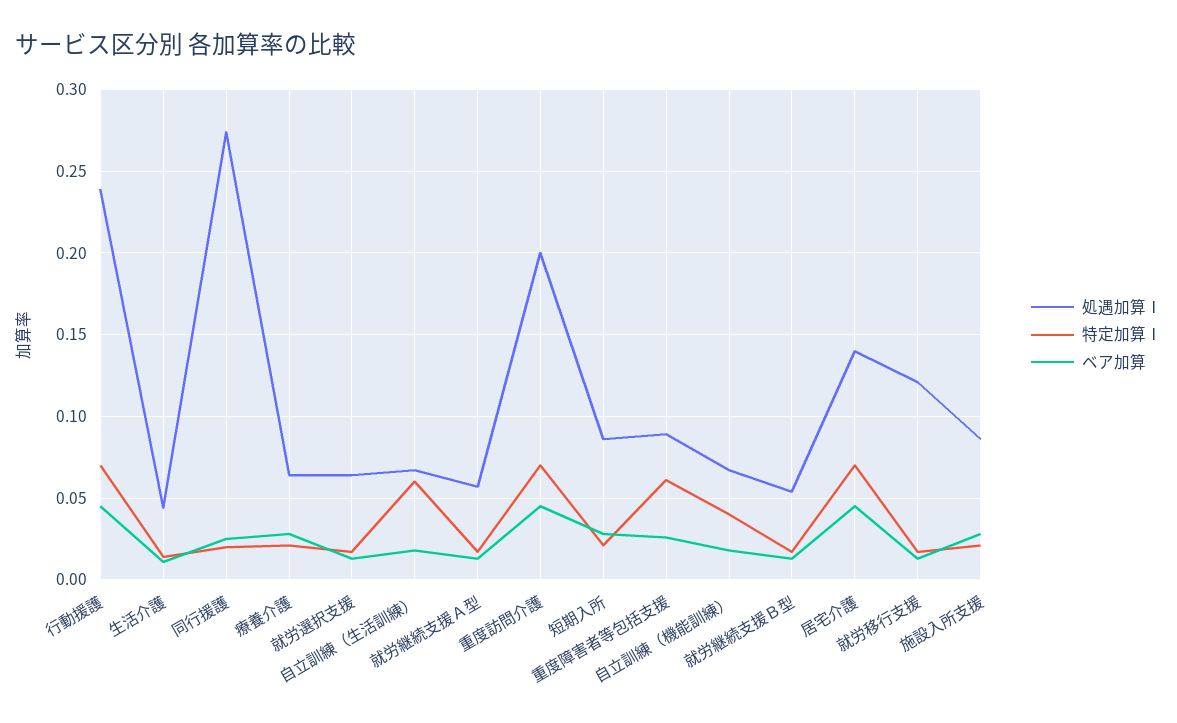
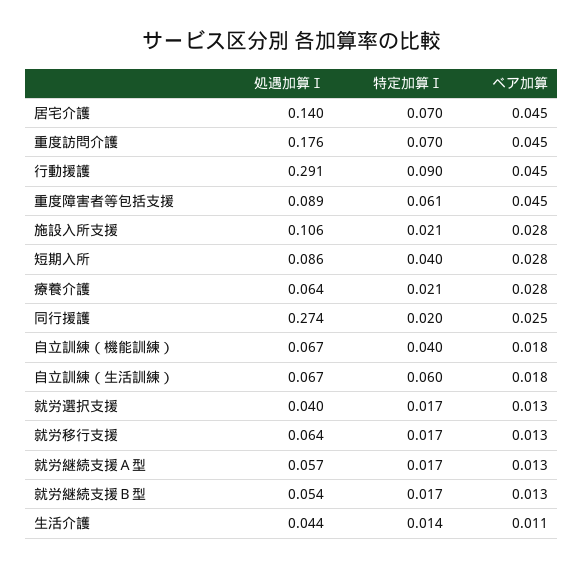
  {
    "処遇加算Ⅰ": {
-     "行動援護": 0.24,
+     "行動援護": 0.291,
      "生活介護": 0.044,
      "同行援護": 0.274,
      "療養介護": 0.064,
-     "就労選択支援": 0.065,
+     "就労選択支援": 0.04,
      "自立訓練（生活訓練）": 0.067,
      "就労継続支援Ａ型": 0.057,
-     "重度訪問介護": 0.2,
+     "重度訪問介護": 0.176,
      "短期入所": 0.086,
      "重度障害者等包括支援": 0.089,
      "自立訓練（機能訓練）": 0.067,
      "就労継続支援Ｂ型": 0.054,
      "居宅介護": 0.14,
-     "就労移行支援": 0.12,
+     "就労移行支援": 0.064,
-     "施設入所支援": 0.085
+     "施設入所支援": 0.106
    },
    "特定加算Ⅰ": {
-     "行動援護": 0.07,
+     "行動援護": 0.09,
      "生活介護": 0.014,
      "同行援護": 0.02,
      "療養介護": 0.021,
      "就労選択支援": 0.017,
      "自立訓練（生活訓練）": 0.06,
      "就労継続支援Ａ型": 0.017,
      "重度訪問介護": 0.07,
-     "短期入所": 0.02,
+     "短期入所": 0.04,
      "重度障害者等包括支援": 0.061,
      "自立訓練（機能訓練）": 0.04,
      "就労継続支援Ｂ型": 0.017,
      "居宅介護": 0.07,
      "就労移行支援": 0.017,
      "施設入所支援": 0.021
    },
    "ベア加算": {
      "行動援護": 0.045,
      "生活介護": 0.011,
      "同行援護": 0.025,
      "療養介護": 0.028,
      "就労選択支援": 0.013,
      "自立訓練（生活訓練）": 0.018,
      "就労継続支援Ａ型": 0.013,
      "重度訪問介護": 0.045,
      "短期入所": 0.028,
-     "重度障害者等包括支援": 0.025,
+     "重度障害者等包括支援": 0.045,
      "自立訓練（機能訓練）": 0.018,
      "就労継続支援Ｂ型": 0.013,
      "居宅介護": 0.045,
      "就労移行支援": 0.013,
      "施設入所支援": 0.028
    }
  }

